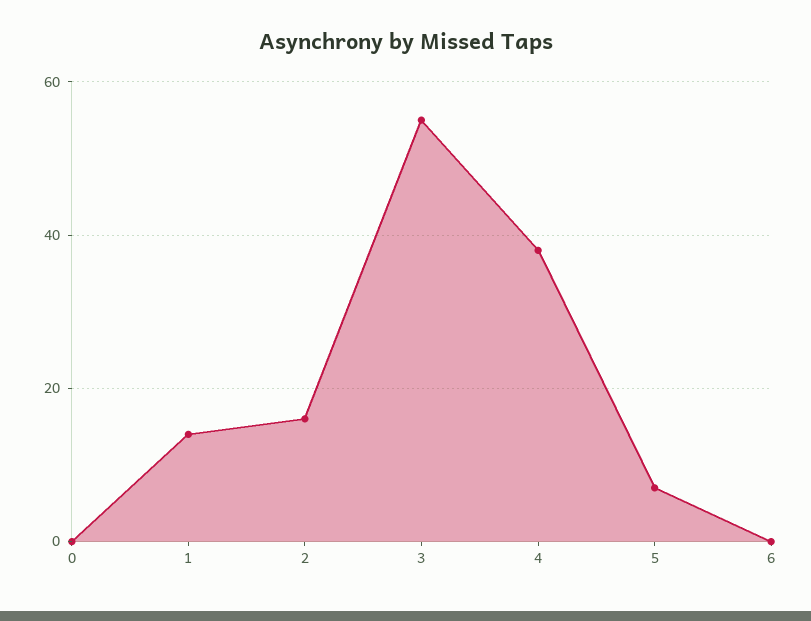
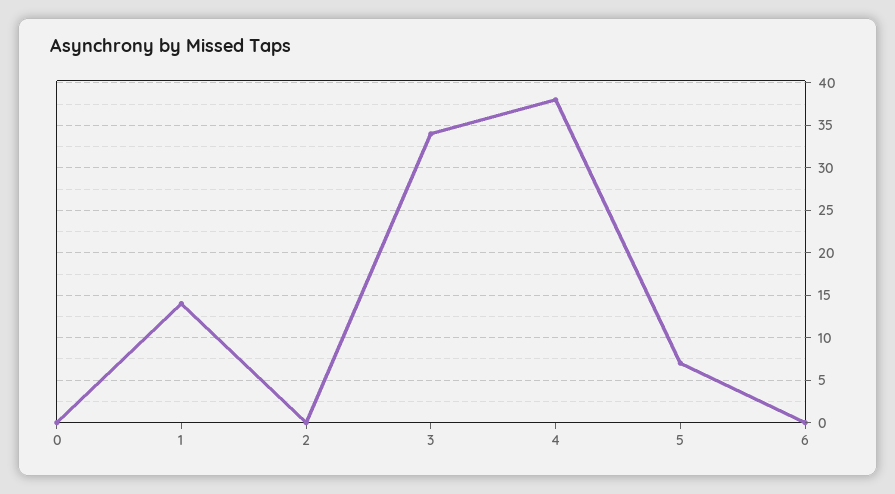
  {
    "0": 0,
    "1": 14,
-   "2": 15,
+   "2": 0,
-   "3": 55,
+   "3": 34,
    "4": 38,
    "5": 7,
    "6": 0
  }

